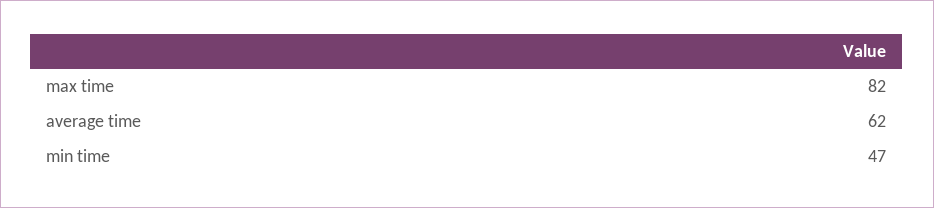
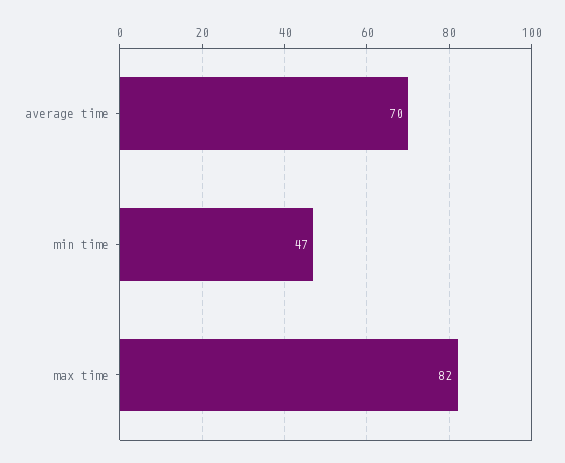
  {
    "max time": 82,
-   "average time": 62,
+   "average time": 70,
    "min time": 47
  }

